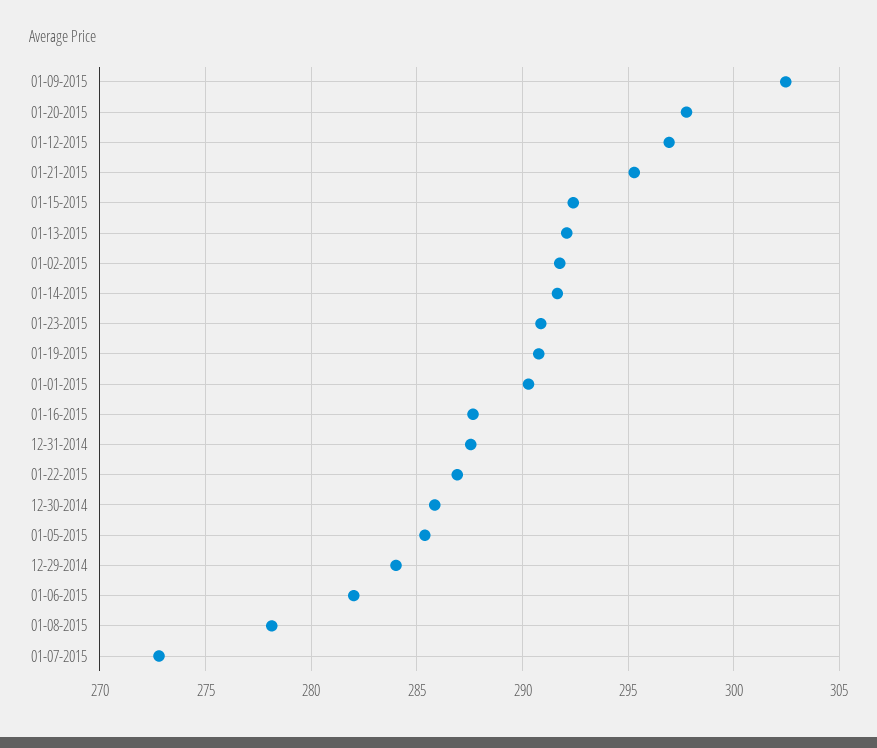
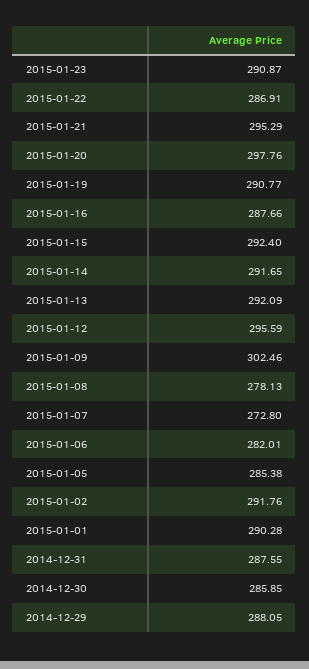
  {
    "01-09-2015": 302.46,
    "01-20-2015": 297.76,
-   "01-12-2015": 297,
+   "01-12-2015": 295.59,
    "01-21-2015": 295.29,
    "01-15-2015": 292.4,
    "01-13-2015": 292.09,
    "01-02-2015": 291.76,
    "01-14-2015": 291.65,
    "01-23-2015": 290.87,
    "01-19-2015": 290.77,
    "01-01-2015": 290.28,
    "01-16-2015": 287.66,
    "12-31-2014": 287.55,
    "01-22-2015": 286.91,
    "12-30-2014": 285.85,
    "01-05-2015": 285.38,
-   "12-29-2014": 284,
+   "12-29-2014": 288.05,
    "01-06-2015": 282.01,
    "01-08-2015": 278.13,
    "01-07-2015": 272.8
  }

